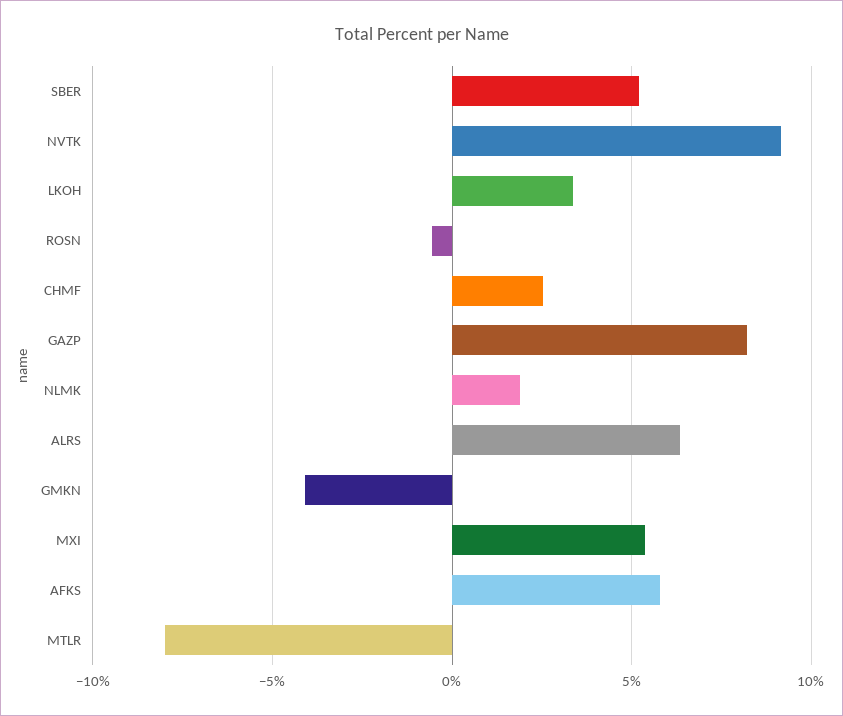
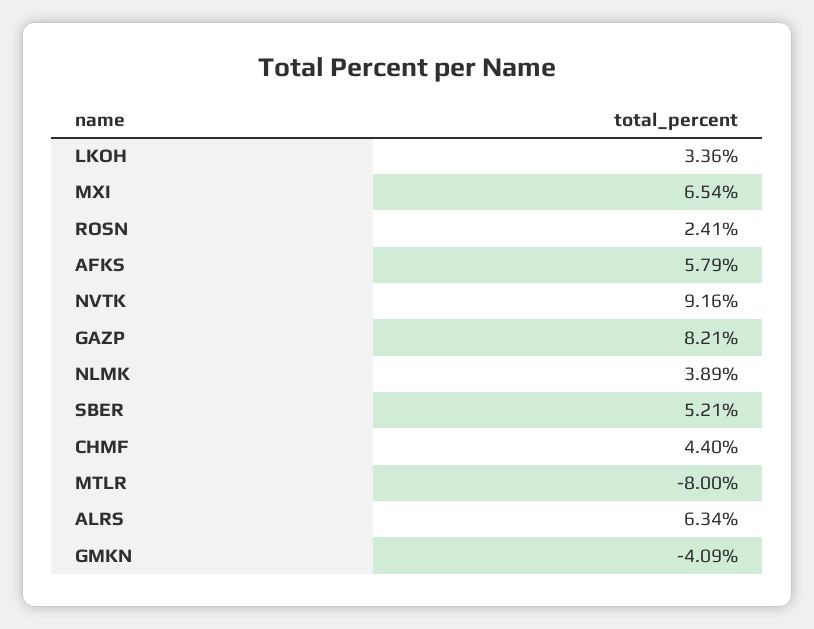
  {
    "SBER": 5.21,
    "NVTK": 9.16,
    "LKOH": 3.36,
-   "ROSN": -0.5,
+   "ROSN": 2.41,
-   "CHMF": 2.5,
+   "CHMF": 4.4,
    "GAZP": 8.21,
-   "NLMK": 2,
+   "NLMK": 3.89,
    "ALRS": 6.34,
    "GMKN": -4.09,
-   "MXI": 5.5,
+   "MXI": 6.54,
    "AFKS": 5.79,
    "MTLR": -8
  }

